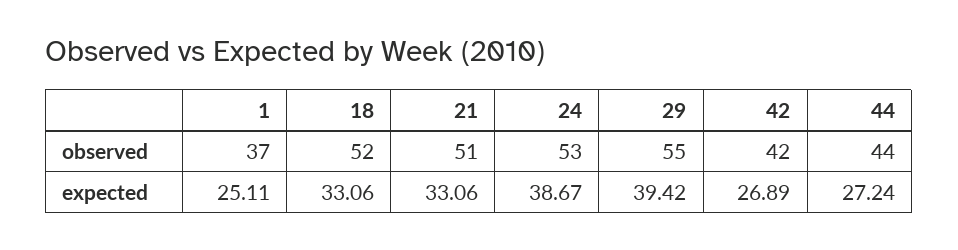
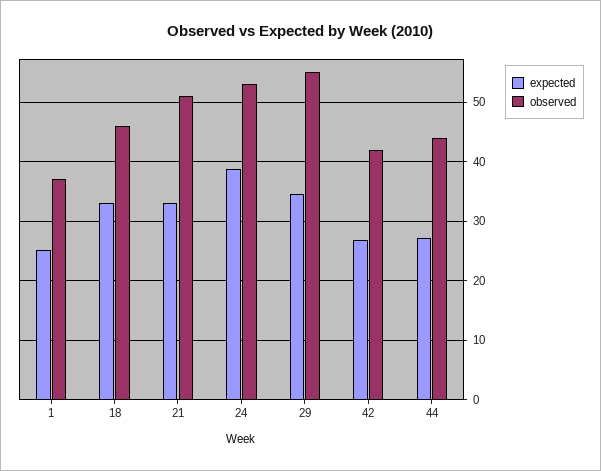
  {
    "observed": {
      "1": 37,
-     "18": 52,
+     "18": 46,
      "21": 51,
      "24": 53,
      "29": 55,
      "42": 42,
      "44": 44
    },
    "expected": {
      "1": 25.11,
      "18": 33.06,
      "21": 33.06,
      "24": 38.67,
-     "29": 39.42,
+     "29": 34,
      "42": 26.89,
      "44": 27.24
    }
  }

